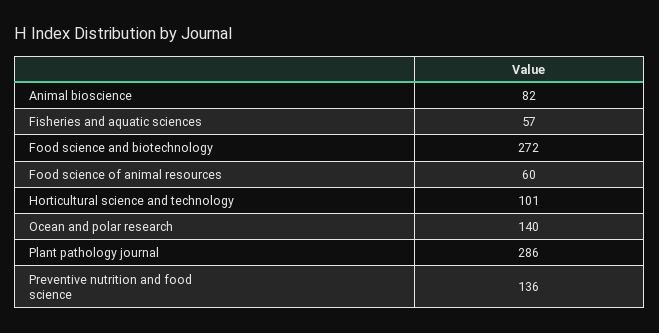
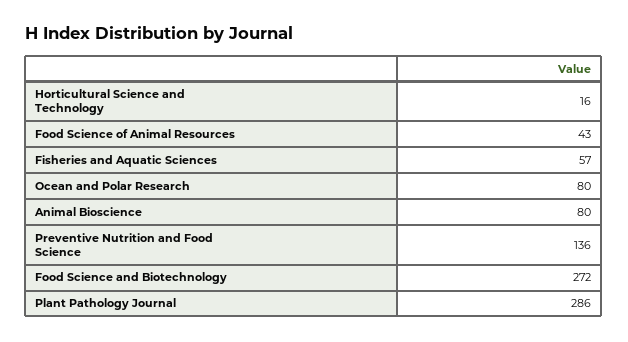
  {
-   "Animal bioscience": 82,
+   "Animal bioscience": 80,
    "Fisheries and aquatic sciences": 57,
    "Food science and biotechnology": 272,
-   "Food science of animal resources": 60,
+   "Food science of animal resources": 43,
-   "Horticultural science and technology": 101,
+   "Horticultural science and technology": 16,
-   "Ocean and polar research": 140,
+   "Ocean and polar research": 80,
    "Plant pathology journal": 286,
    "Preventive nutrition and food science": 136
  }

